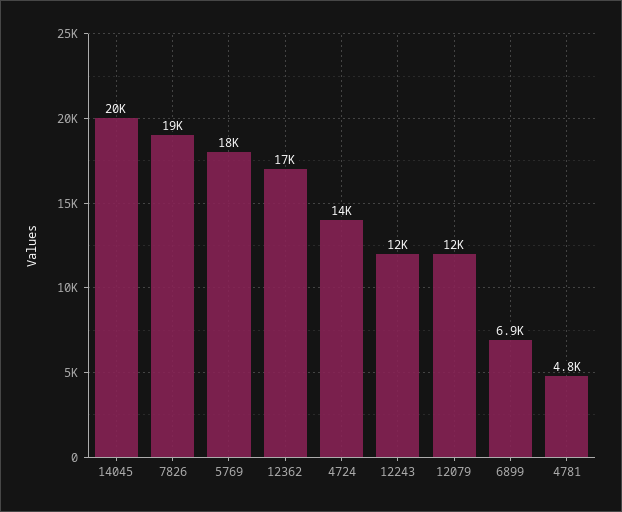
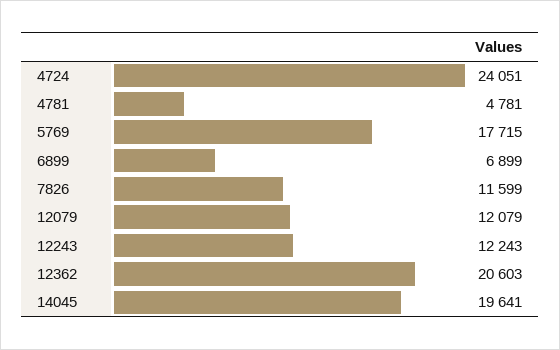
  {
    "14045": 19641,
-   "7826": 19000,
+   "7826": 11599,
    "5769": 17715,
-   "12362": 17000,
+   "12362": 20603,
-   "4724": 14000,
+   "4724": 24051,
    "12243": 12243,
    "12079": 12079,
    "6899": 6899,
    "4781": 4781
  }

